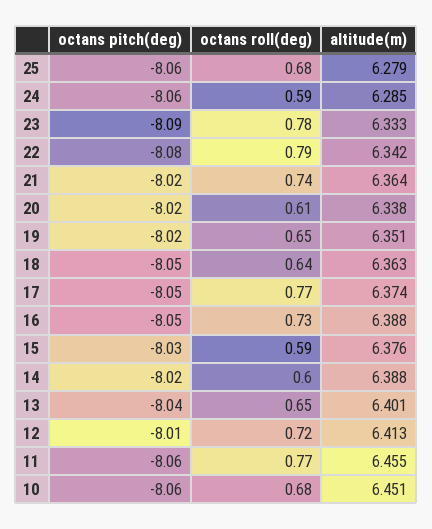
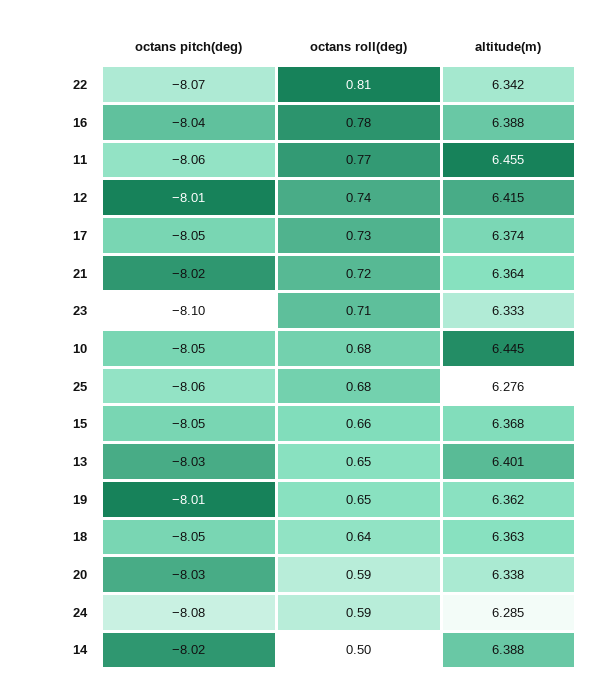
  {
    "octans pitch(deg)": {
      "25": -8.06,
-     "24": -8.06,
+     "24": -8.08,
-     "23": -8.09,
+     "23": -8.1,
-     "22": -8.08,
+     "22": -8.07,
      "21": -8.02,
-     "20": -8.02,
+     "20": -8.03,
-     "19": -8.02,
+     "19": -8.01,
      "18": -8.05,
      "17": -8.05,
-     "16": -8.05,
+     "16": -8.04,
-     "15": -8.03,
+     "15": -8.05,
      "14": -8.02,
-     "13": -8.04,
+     "13": -8.03,
      "12": -8.01,
      "11": -8.06,
-     "10": -8.06
+     "10": -8.05
    },
    "octans roll(deg)": {
      "25": 0.68,
      "24": 0.59,
-     "23": 0.78,
+     "23": 0.71,
-     "22": 0.79,
+     "22": 0.81,
-     "21": 0.74,
+     "21": 0.72,
-     "20": 0.61,
+     "20": 0.59,
      "19": 0.65,
      "18": 0.64,
-     "17": 0.77,
+     "17": 0.73,
-     "16": 0.73,
+     "16": 0.78,
-     "15": 0.59,
+     "15": 0.66,
-     "14": 0.6,
+     "14": 0.5,
      "13": 0.65,
-     "12": 0.72,
+     "12": 0.74,
      "11": 0.77,
      "10": 0.68
    },
    "altitude(m)": {
-     "25": 6.279,
+     "25": 6.276,
      "24": 6.285,
      "23": 6.333,
      "22": 6.342,
      "21": 6.364,
      "20": 6.338,
-     "19": 6.351,
+     "19": 6.362,
      "18": 6.363,
      "17": 6.374,
      "16": 6.388,
-     "15": 6.376,
+     "15": 6.368,
      "14": 6.388,
      "13": 6.401,
-     "12": 6.413,
+     "12": 6.415,
      "11": 6.455,
-     "10": 6.451
+     "10": 6.445
    }
  }

